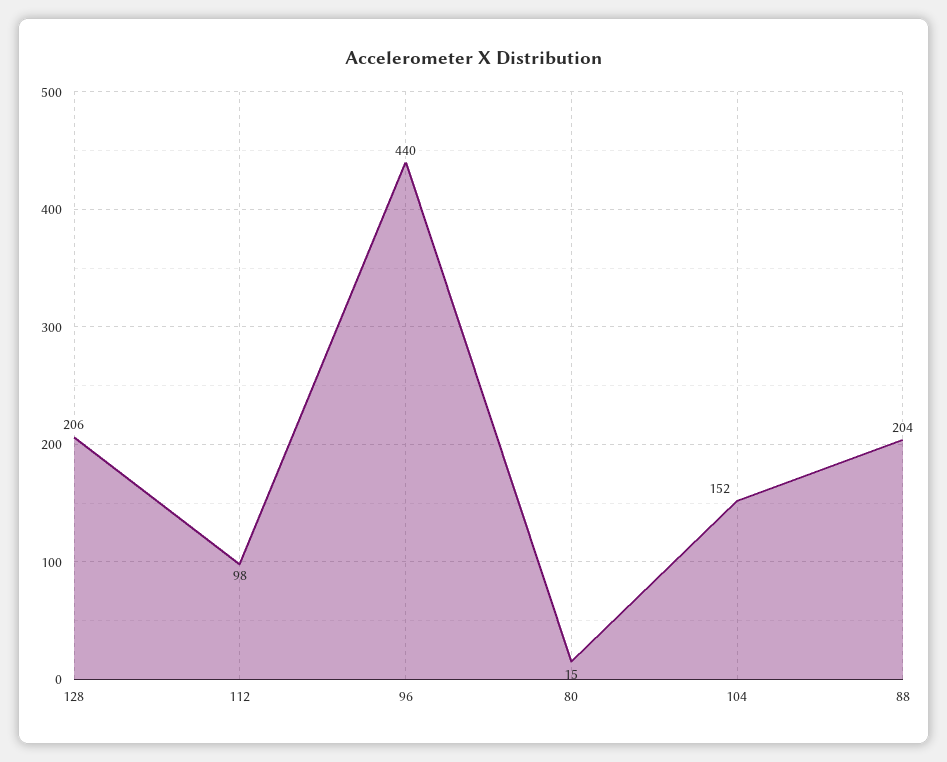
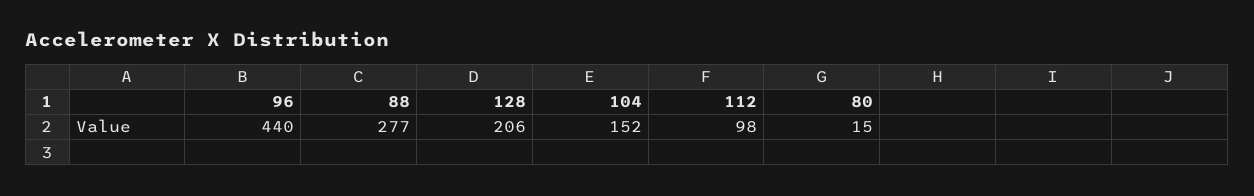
  {
    "128": 206,
    "112": 98,
    "96": 440,
    "80": 15,
    "104": 152,
-   "88": 204
+   "88": 277
  }

